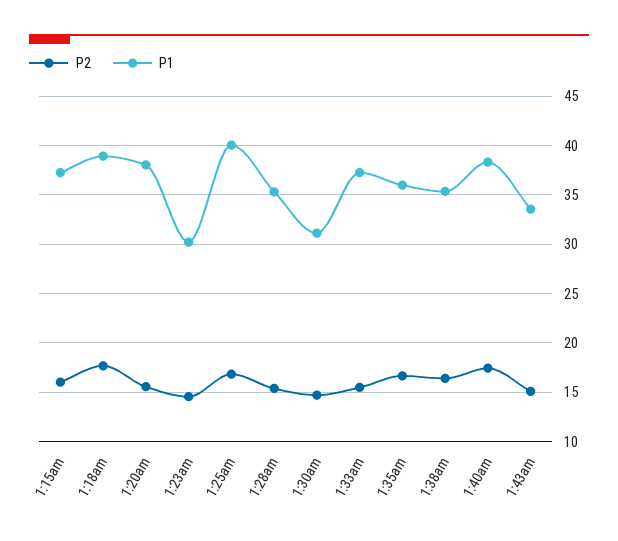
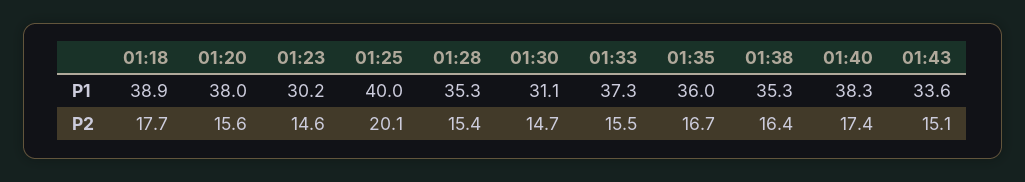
  {
    "P2": {
-     "1:15am": 16,
      "1:18am": 17.7,
      "1:20am": 15.6,
      "1:23am": 14.6,
-     "1:25am": 17,
+     "1:25am": 20.1,
      "1:28am": 15.4,
      "1:30am": 14.7,
      "1:33am": 15.5,
      "1:35am": 16.7,
      "1:38am": 16.4,
      "1:40am": 17.4,
      "1:43am": 15.1
    },
    "P1": {
-     "1:15am": 37,
      "1:18am": 38.9,
      "1:20am": 38,
      "1:23am": 30.2,
      "1:25am": 40,
      "1:28am": 35.3,
      "1:30am": 31.1,
      "1:33am": 37.3,
      "1:35am": 36,
      "1:38am": 35.3,
      "1:40am": 38.3,
      "1:43am": 33.6
    }
  }

